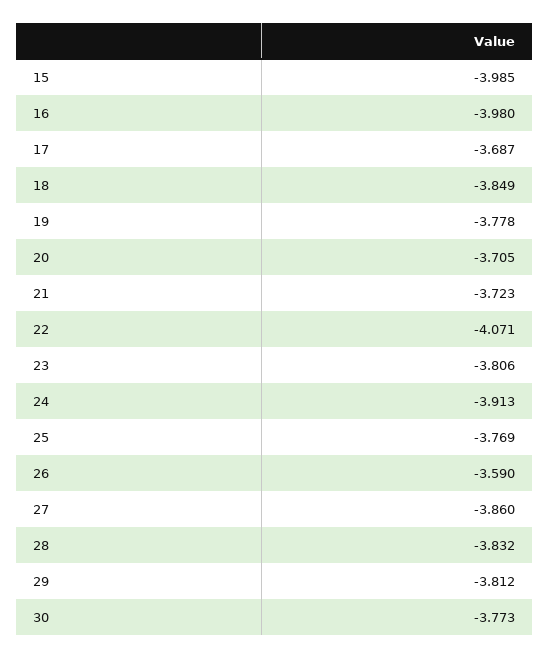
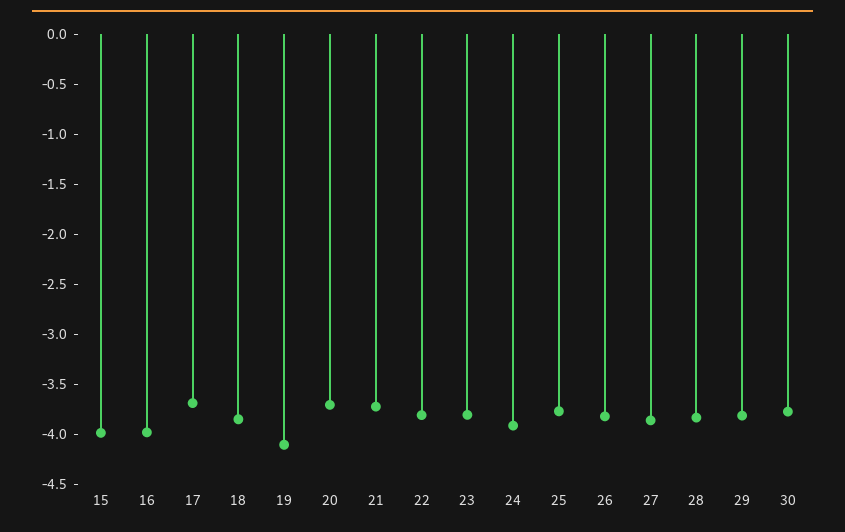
  {
    "15": -3.985,
    "16": -3.98,
    "17": -3.687,
    "18": -3.849,
-   "19": -3.778,
+   "19": -4.1,
    "20": -3.705,
    "21": -3.723,
-   "22": -4.071,
+   "22": -3.8,
    "23": -3.806,
    "24": -3.913,
    "25": -3.769,
-   "26": -3.59,
+   "26": -3.8,
    "27": -3.86,
    "28": -3.832,
    "29": -3.812,
    "30": -3.773
  }

